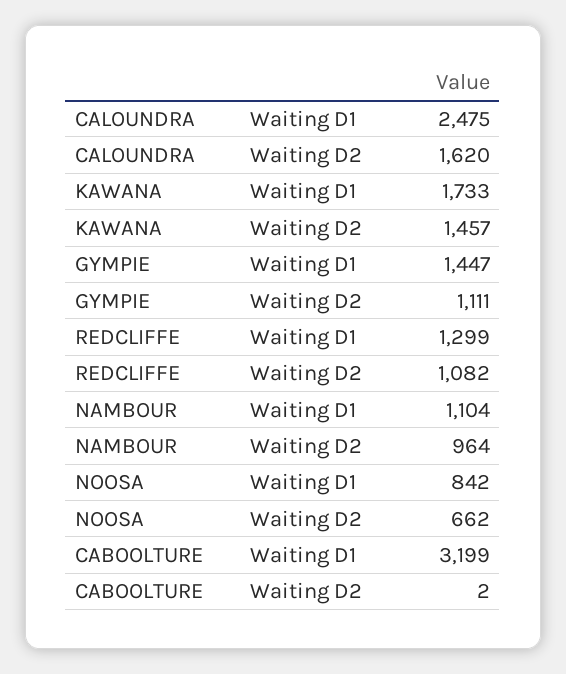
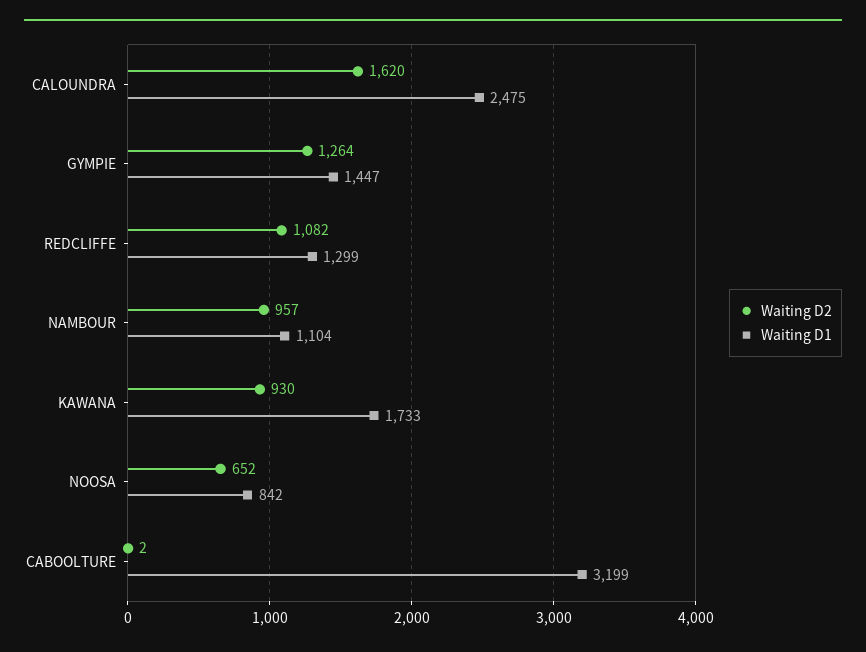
  {
    "Waiting D1": {
      "CALOUNDRA": 2475,
      "KAWANA": 1733,
      "GYMPIE": 1447,
      "REDCLIFFE": 1299,
      "NAMBOUR": 1104,
      "NOOSA": 842,
      "CABOOLTURE": 3199
    },
    "Waiting D2": {
      "CALOUNDRA": 1620,
-     "KAWANA": 1457,
+     "KAWANA": 930,
-     "GYMPIE": 1111,
+     "GYMPIE": 1264,
      "REDCLIFFE": 1082,
-     "NAMBOUR": 964,
+     "NAMBOUR": 957,
-     "NOOSA": 662,
+     "NOOSA": 652,
      "CABOOLTURE": 2
    }
  }

